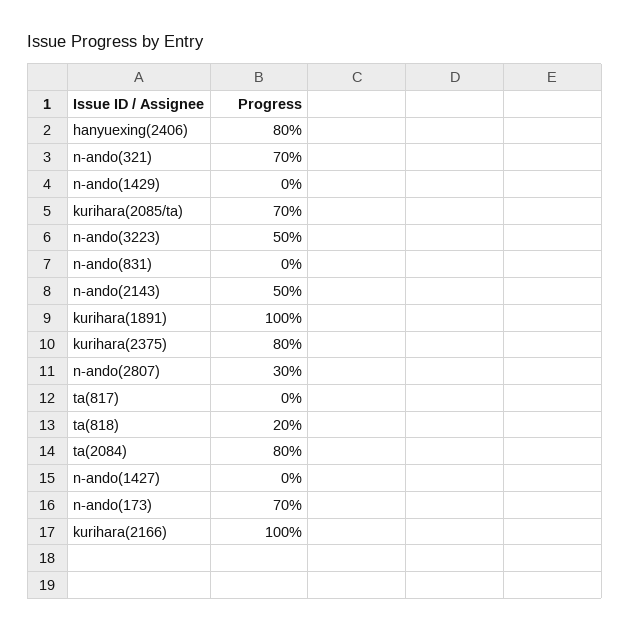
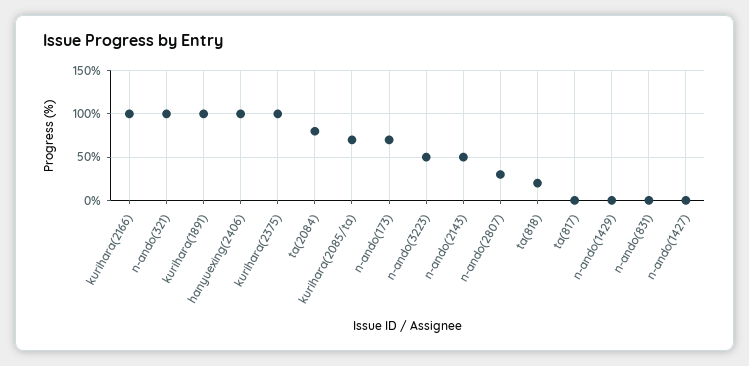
  {
-   "hanyuexing(2406)": 80,
+   "hanyuexing(2406)": 100,
-   "n-ando(321)": 70,
+   "n-ando(321)": 100,
    "n-ando(1429)": 0,
    "kurihara(2085/ta)": 70,
    "n-ando(3223)": 50,
    "n-ando(831)": 0,
    "n-ando(2143)": 50,
    "kurihara(1891)": 100,
-   "kurihara(2375)": 80,
+   "kurihara(2375)": 100,
    "n-ando(2807)": 30,
    "ta(817)": 0,
    "ta(818)": 20,
    "ta(2084)": 80,
    "n-ando(1427)": 0,
    "n-ando(173)": 70,
    "kurihara(2166)": 100
  }

